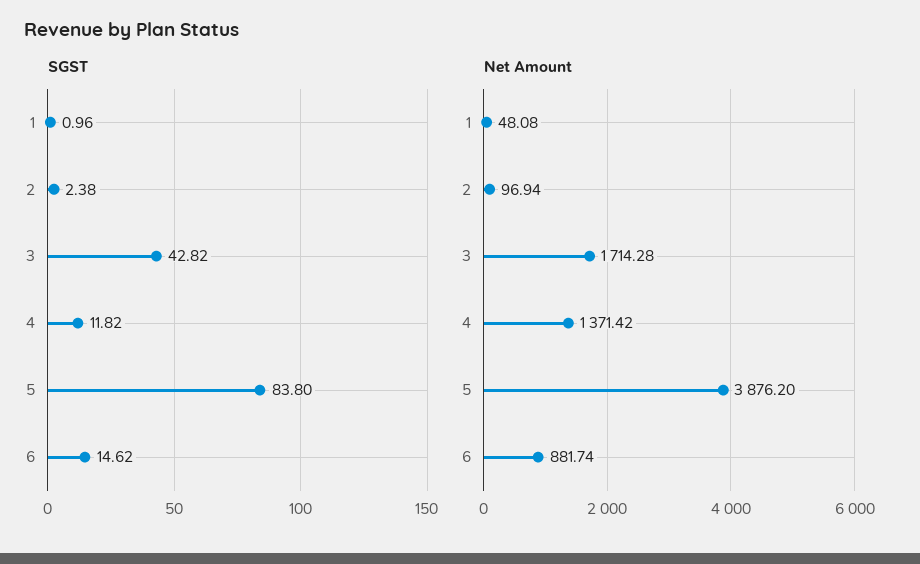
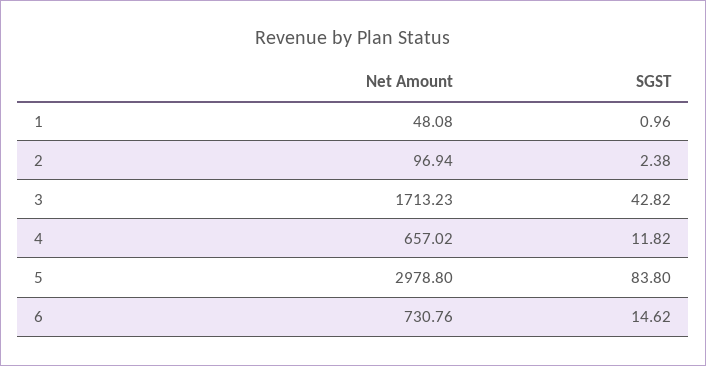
  {
    "SGST": {
      "1": 0.96,
      "2": 2.38,
      "3": 42.82,
      "4": 11.82,
      "5": 83.8,
      "6": 14.62
    },
    "Net Amount": {
      "1": 48.08,
      "2": 96.94,
-     "3": 1714.28,
+     "3": 1713.23,
-     "4": 1371.42,
+     "4": 657.02,
-     "5": 3876.2,
+     "5": 2978.8,
-     "6": 881.74
+     "6": 730.76
    }
  }

